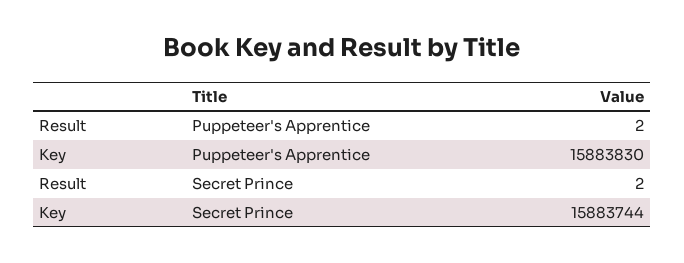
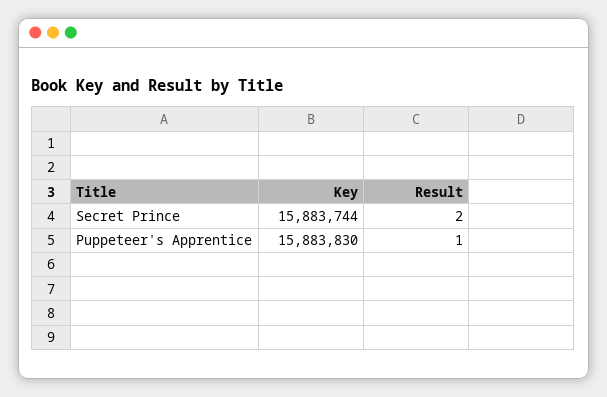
  {
    "Result": {
-     "Puppeteer's Apprentice": 2,
+     "Puppeteer's Apprentice": 1,
      "Secret Prince": 2
    },
    "Key": {
      "Puppeteer's Apprentice": 15883830,
      "Secret Prince": 15883744
    }
  }

